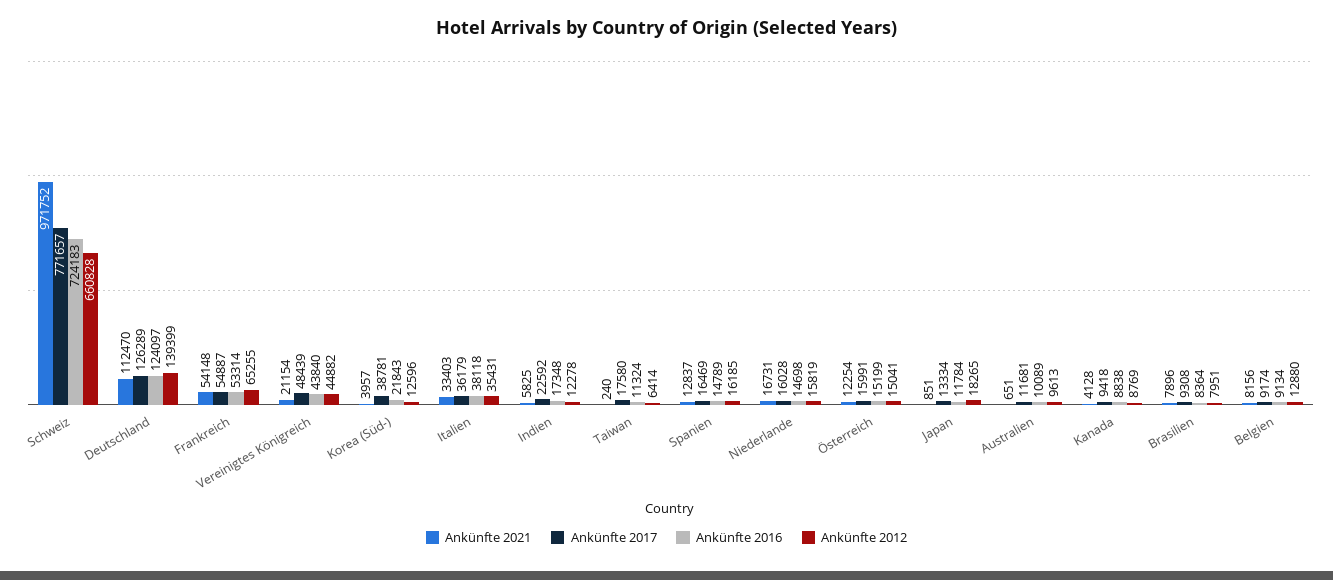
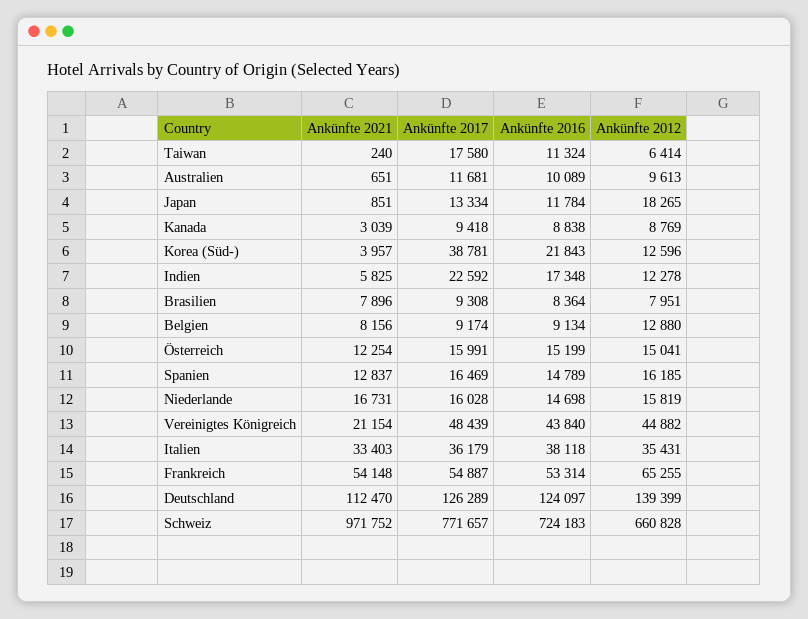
  {
    "Ankünfte 2021": {
      "Schweiz": 971752,
      "Deutschland": 112470,
      "Frankreich": 54148,
      "Vereinigtes Königreich": 21154,
      "Korea (Süd-)": 3957,
      "Italien": 33403,
      "Indien": 5825,
      "Taiwan": 240,
      "Spanien": 12837,
      "Niederlande": 16731,
      "Österreich": 12254,
      "Japan": 851,
      "Australien": 651,
-     "Kanada": 4128,
+     "Kanada": 3039,
      "Brasilien": 7896,
      "Belgien": 8156
    },
    "Ankünfte 2017": {
      "Schweiz": 771657,
      "Deutschland": 126289,
      "Frankreich": 54887,
      "Vereinigtes Königreich": 48439,
      "Korea (Süd-)": 38781,
      "Italien": 36179,
      "Indien": 22592,
      "Taiwan": 17580,
      "Spanien": 16469,
      "Niederlande": 16028,
      "Österreich": 15991,
      "Japan": 13334,
      "Australien": 11681,
      "Kanada": 9418,
      "Brasilien": 9308,
      "Belgien": 9174
    },
    "Ankünfte 2016": {
      "Schweiz": 724183,
      "Deutschland": 124097,
      "Frankreich": 53314,
      "Vereinigtes Königreich": 43840,
      "Korea (Süd-)": 21843,
      "Italien": 38118,
      "Indien": 17348,
      "Taiwan": 11324,
      "Spanien": 14789,
      "Niederlande": 14698,
      "Österreich": 15199,
      "Japan": 11784,
      "Australien": 10089,
      "Kanada": 8838,
      "Brasilien": 8364,
      "Belgien": 9134
    },
    "Ankünfte 2012": {
      "Schweiz": 660828,
      "Deutschland": 139399,
      "Frankreich": 65255,
      "Vereinigtes Königreich": 44882,
      "Korea (Süd-)": 12596,
      "Italien": 35431,
      "Indien": 12278,
      "Taiwan": 6414,
      "Spanien": 16185,
      "Niederlande": 15819,
      "Österreich": 15041,
      "Japan": 18265,
      "Australien": 9613,
      "Kanada": 8769,
      "Brasilien": 7951,
      "Belgien": 12880
    }
  }

